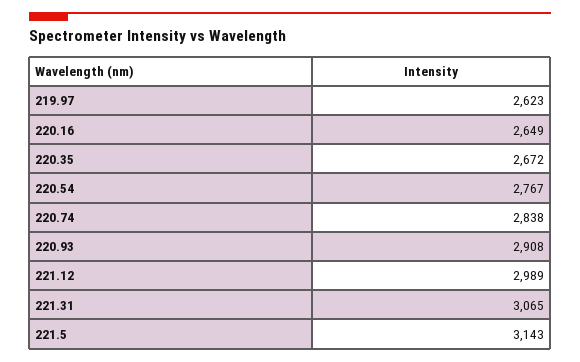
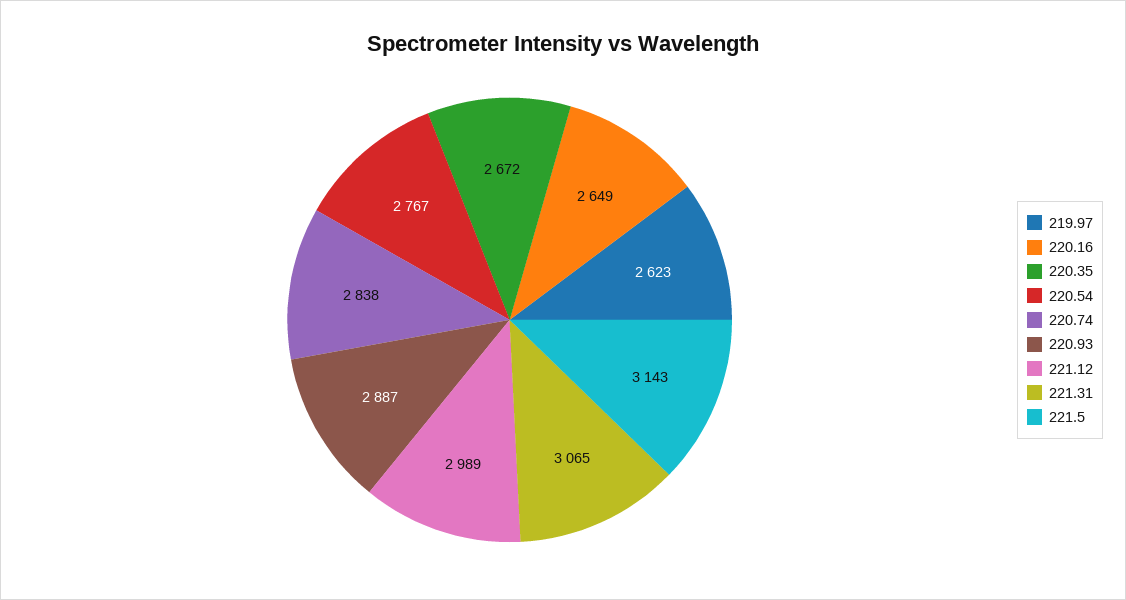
  {
    "219.97": 2623,
    "220.16": 2649,
    "220.35": 2672,
    "220.54": 2767,
    "220.74": 2838,
-   "220.93": 2908,
+   "220.93": 2887,
    "221.12": 2989,
    "221.31": 3065,
    "221.5": 3143
  }

